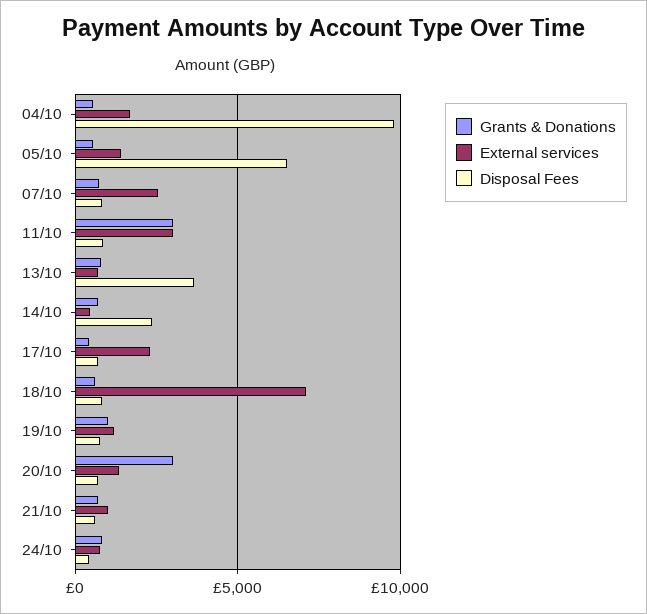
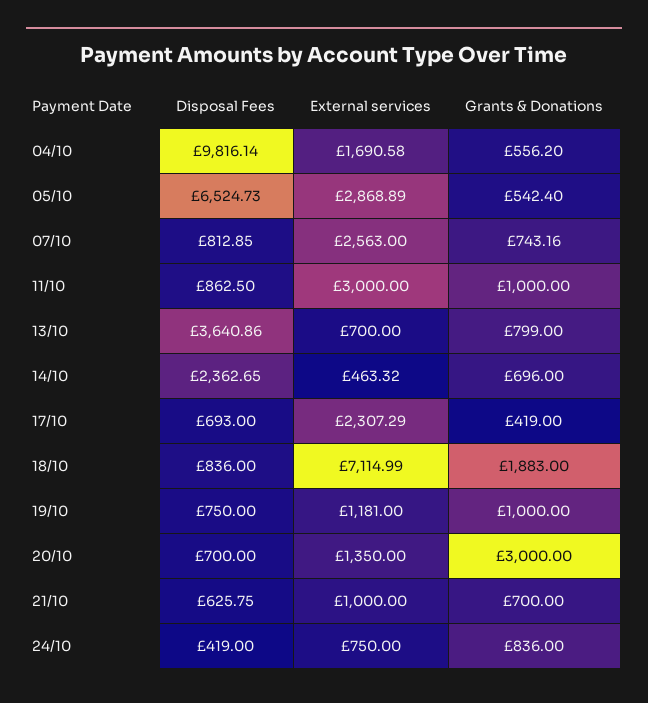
  {
    "Grants & Donations": {
      "04/10": 556.2,
      "05/10": 542.4,
      "07/10": 743.16,
-     "11/10": 3000,
+     "11/10": 1000,
      "13/10": 799,
      "14/10": 696,
      "17/10": 419,
-     "18/10": 500,
+     "18/10": 1883,
      "19/10": 1000,
      "20/10": 3000,
      "21/10": 700,
      "24/10": 836
    },
    "External services": {
      "04/10": 1690.58,
-     "05/10": 1500,
+     "05/10": 2868.89,
      "07/10": 2563,
      "11/10": 3000,
      "13/10": 700,
      "14/10": 463.32,
      "17/10": 2307.29,
      "18/10": 7114.99,
      "19/10": 1181,
      "20/10": 1350,
      "21/10": 1000,
      "24/10": 750
    },
    "Disposal Fees": {
      "04/10": 9816.14,
      "05/10": 6524.73,
      "07/10": 812.85,
      "11/10": 862.5,
      "13/10": 3640.86,
      "14/10": 2362.65,
      "17/10": 693,
      "18/10": 836,
      "19/10": 750,
      "20/10": 700,
      "21/10": 625.75,
      "24/10": 419
    }
  }

